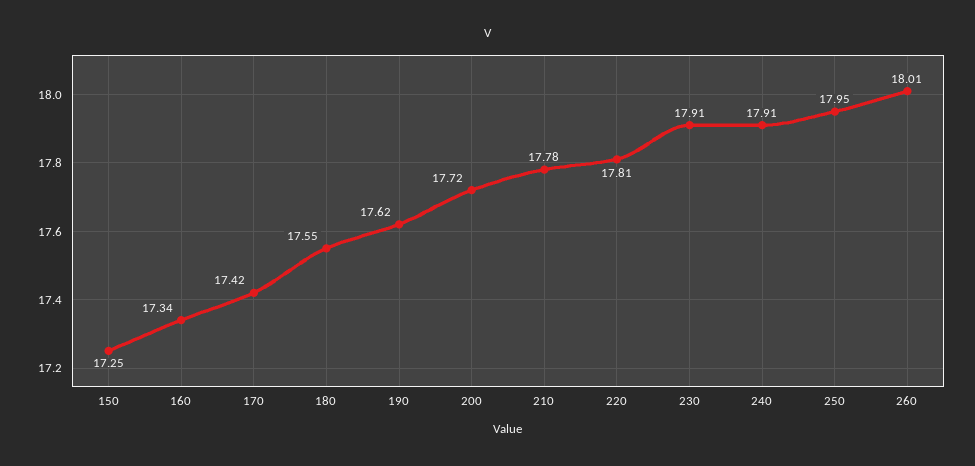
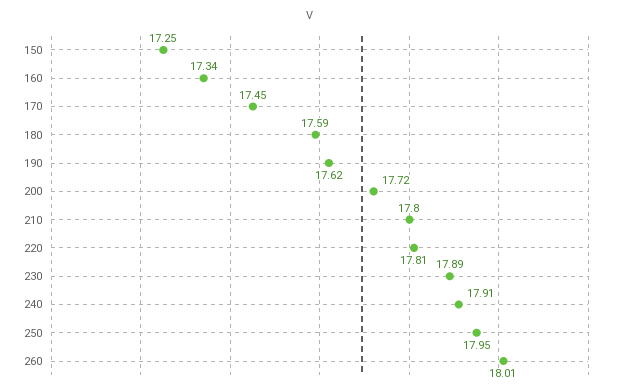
  {
    "150": 17.25,
    "160": 17.34,
-   "170": 17.42,
+   "170": 17.45,
-   "180": 17.55,
+   "180": 17.59,
    "190": 17.62,
    "200": 17.72,
-   "210": 17.78,
+   "210": 17.8,
    "220": 17.81,
-   "230": 17.91,
+   "230": 17.89,
    "240": 17.91,
    "250": 17.95,
    "260": 18.01
  }

